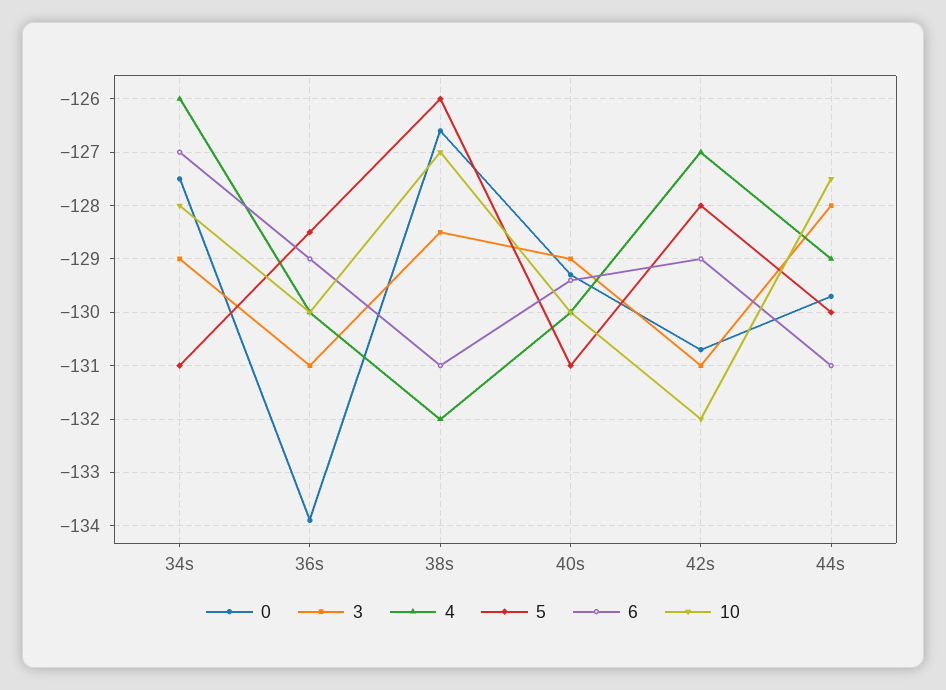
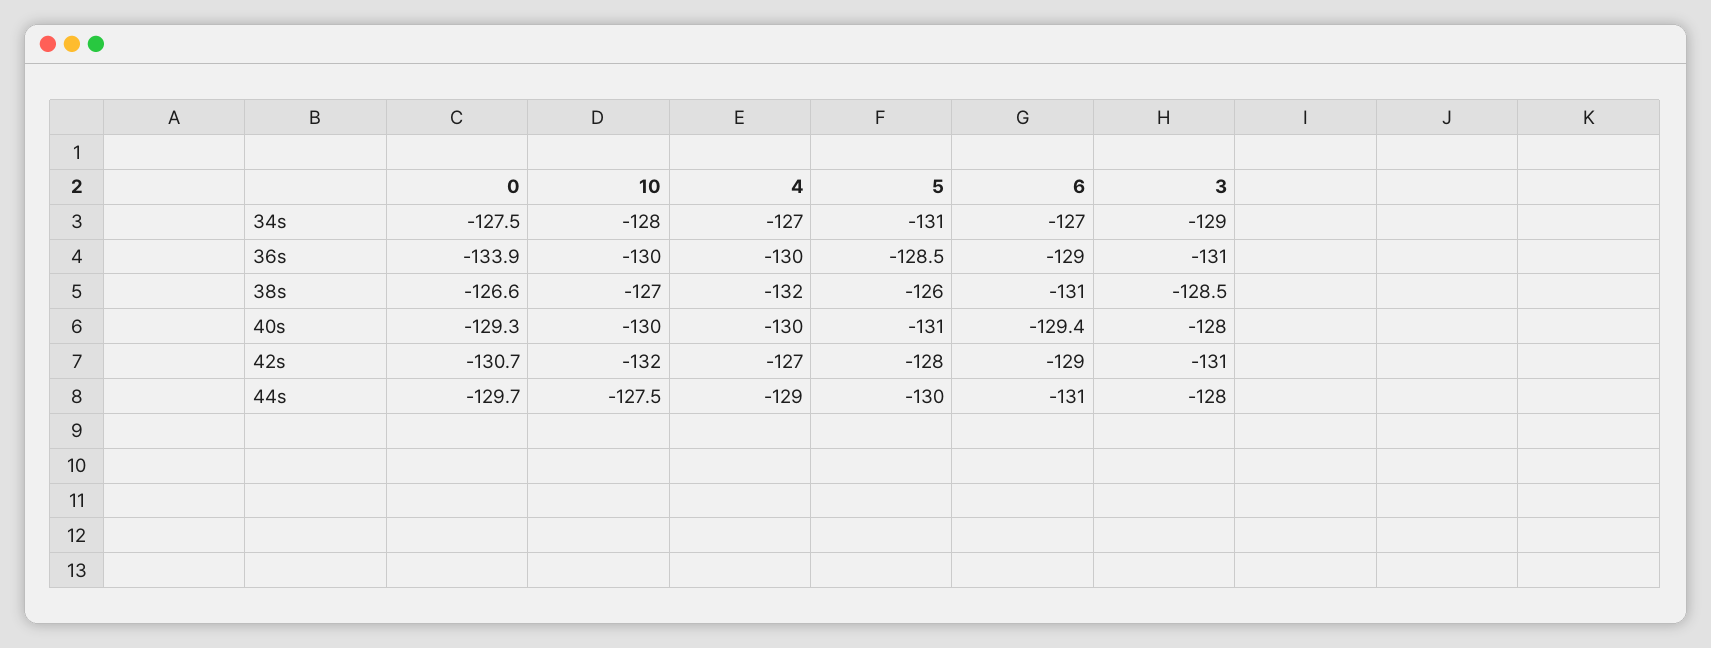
  {
    "0": {
      "34s": -127.5,
      "36s": -133.9,
      "38s": -126.6,
      "40s": -129.3,
      "42s": -130.7,
      "44s": -129.7
    },
    "3": {
      "34s": -129,
      "36s": -131,
      "38s": -128.5,
-     "40s": -129,
+     "40s": -128,
      "42s": -131,
      "44s": -128
    },
    "4": {
-     "34s": -126,
+     "34s": -127,
      "36s": -130,
      "38s": -132,
      "40s": -130,
      "42s": -127,
      "44s": -129
    },
    "5": {
      "34s": -131,
      "36s": -128.5,
      "38s": -126,
      "40s": -131,
      "42s": -128,
      "44s": -130
    },
    "6": {
      "34s": -127,
      "36s": -129,
      "38s": -131,
      "40s": -129.4,
      "42s": -129,
      "44s": -131
    },
    "10": {
      "34s": -128,
      "36s": -130,
      "38s": -127,
      "40s": -130,
      "42s": -132,
      "44s": -127.5
    }
  }

